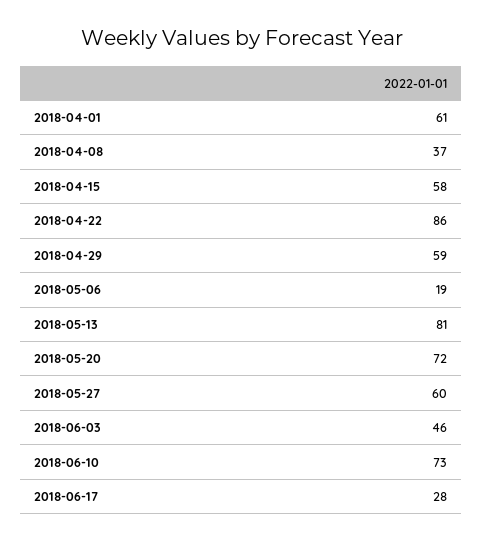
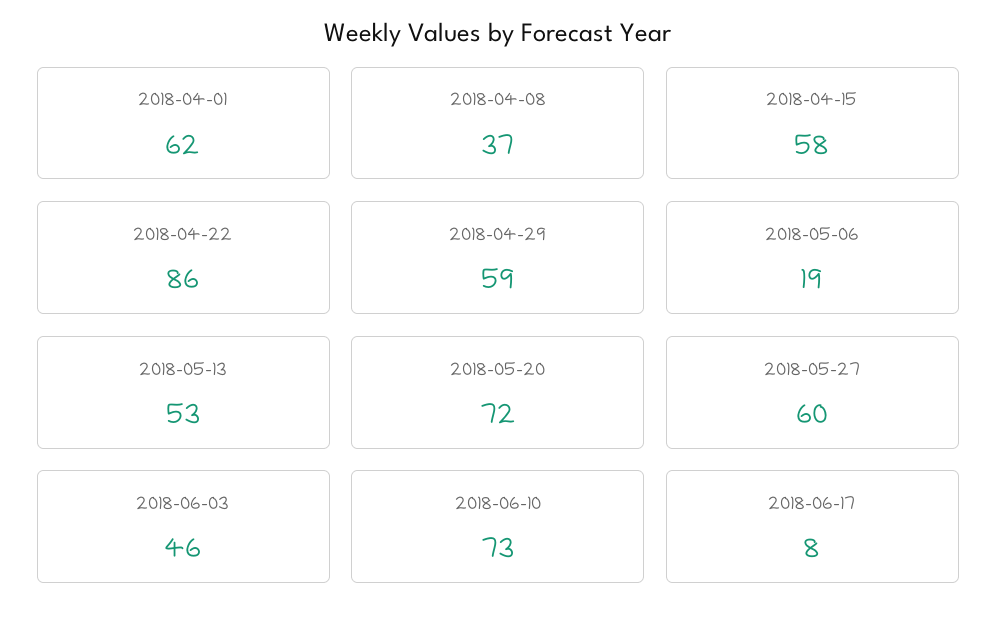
  {
-   "2018-04-01": 61,
+   "2018-04-01": 62,
    "2018-04-08": 37,
    "2018-04-15": 58,
    "2018-04-22": 86,
    "2018-04-29": 59,
    "2018-05-06": 19,
-   "2018-05-13": 81,
+   "2018-05-13": 53,
    "2018-05-20": 72,
    "2018-05-27": 60,
    "2018-06-03": 46,
    "2018-06-10": 73,
-   "2018-06-17": 28
+   "2018-06-17": 8
  }

